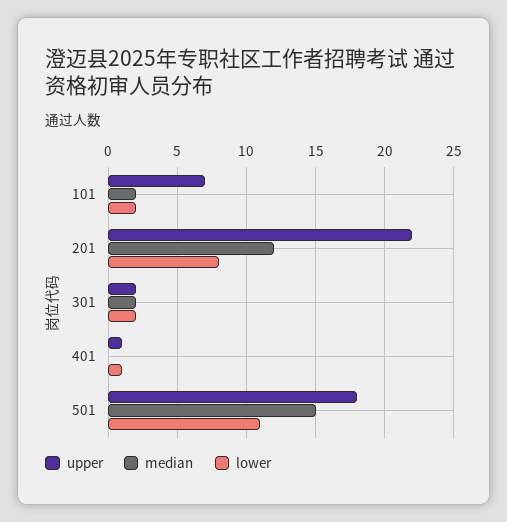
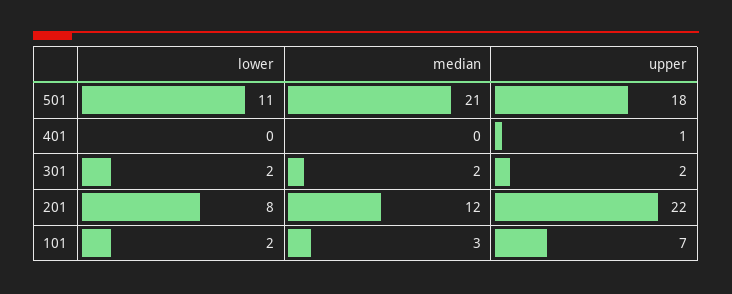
  {
    "upper": {
      "101": 7,
      "201": 22,
      "301": 2,
      "401": 1,
      "501": 18
    },
    "median": {
-     "101": 2,
+     "101": 3,
      "201": 12,
      "301": 2,
      "401": 0,
-     "501": 15
+     "501": 21
    },
    "lower": {
      "101": 2,
      "201": 8,
      "301": 2,
-     "401": 1,
+     "401": 0,
      "501": 11
    }
  }

